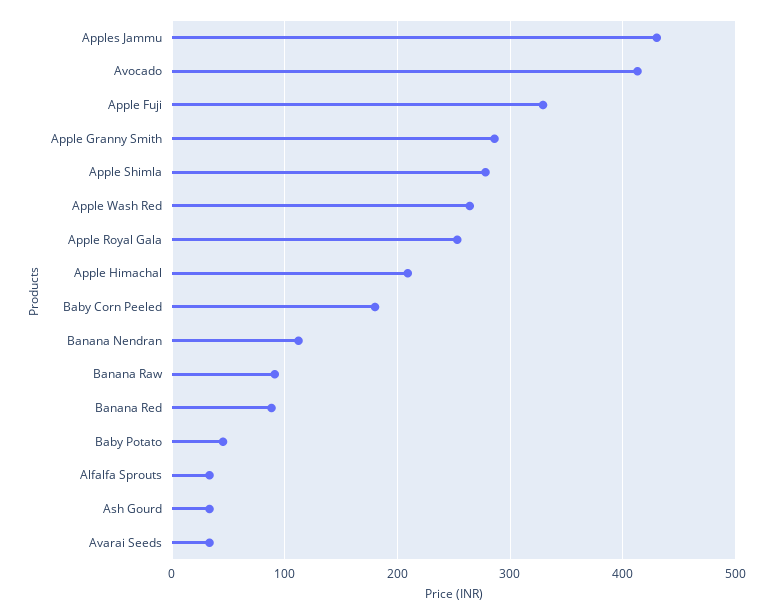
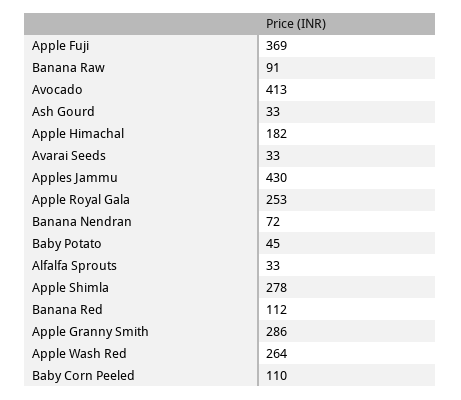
  {
    "Apples Jammu": 430,
    "Avocado": 413,
-   "Apple Fuji": 330,
+   "Apple Fuji": 369,
    "Apple Granny Smith": 286,
    "Apple Shimla": 278,
    "Apple Wash Red": 264,
    "Apple Royal Gala": 253,
-   "Apple Himachal": 210,
+   "Apple Himachal": 182,
-   "Baby Corn Peeled": 180,
+   "Baby Corn Peeled": 110,
-   "Banana Nendran": 110,
+   "Banana Nendran": 72,
    "Banana Raw": 91,
-   "Banana Red": 90,
+   "Banana Red": 112,
    "Baby Potato": 45,
    "Alfalfa Sprouts": 33,
    "Ash Gourd": 33,
    "Avarai Seeds": 33
  }

